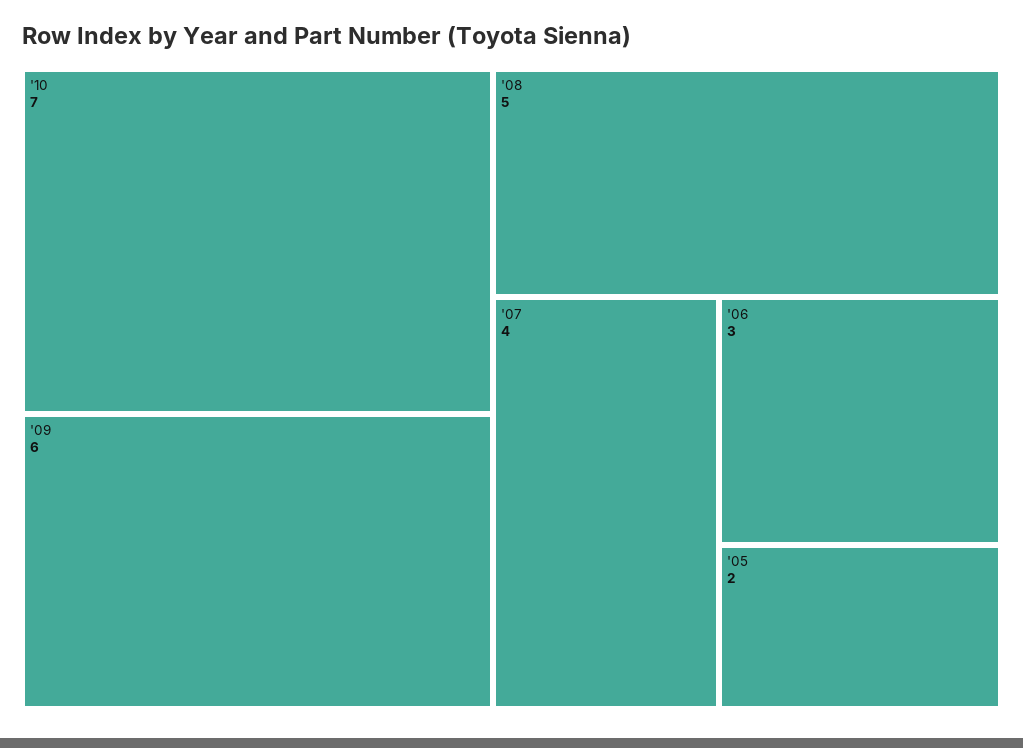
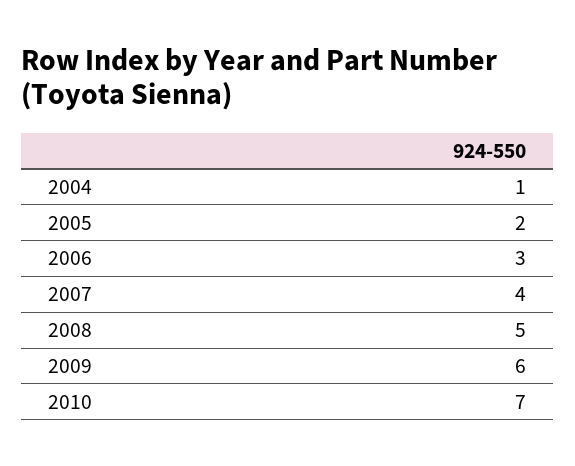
  {
    "'10": 7,
    "'09": 6,
    "'08": 5,
    "'07": 4,
    "'06": 3,
-   "'05": 2
+   "'05": 2,
+   "2004": 1
  }

